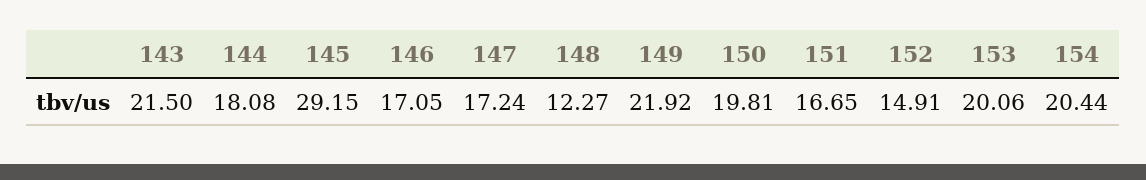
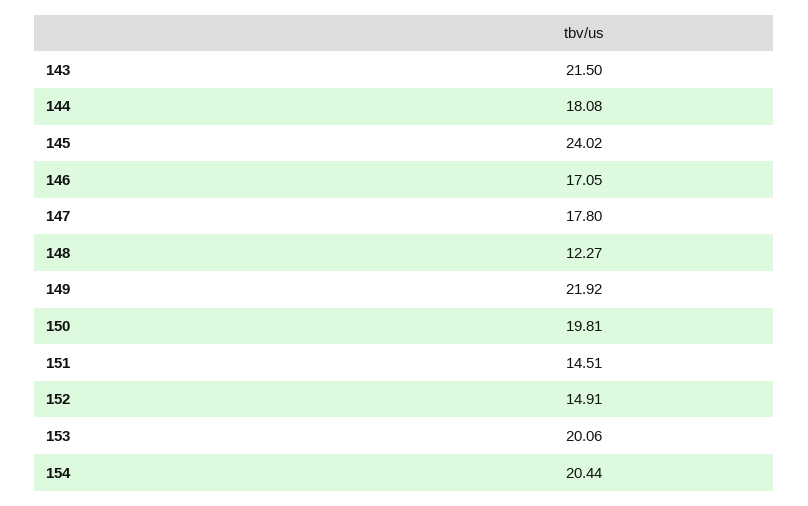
  {
    "143": 21.5,
    "144": 18.08,
-   "145": 29.15,
+   "145": 24.02,
    "146": 17.05,
-   "147": 17.24,
+   "147": 17.8,
    "148": 12.27,
    "149": 21.92,
    "150": 19.81,
-   "151": 16.65,
+   "151": 14.51,
    "152": 14.91,
    "153": 20.06,
    "154": 20.44
  }

